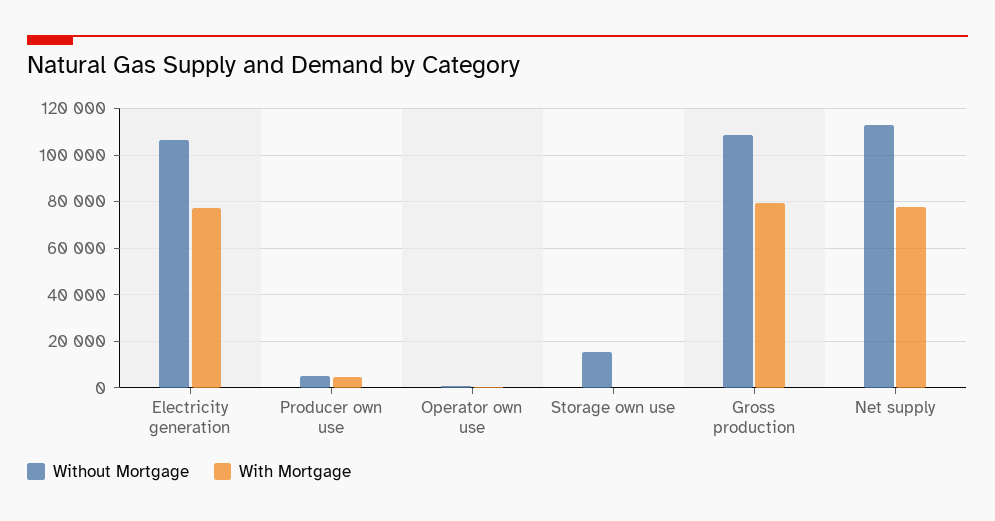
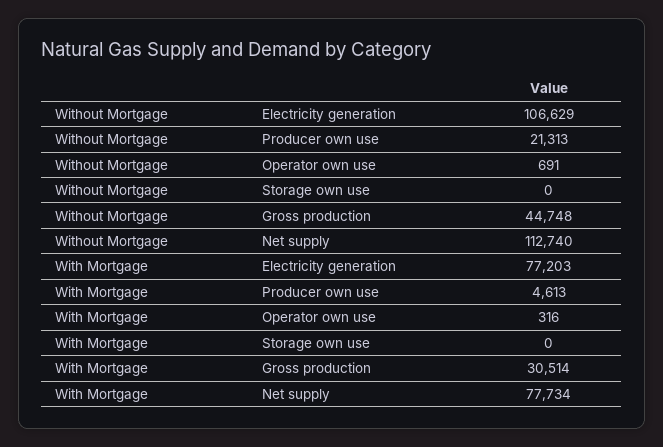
  {
    "Without Mortgage": {
      "Electricity generation": 106629,
-     "Producer own use": 5000,
+     "Producer own use": 21313,
      "Operator own use": 691,
-     "Storage own use": 15000,
+     "Storage own use": 0,
-     "Gross production": 110000,
+     "Gross production": 44748,
      "Net supply": 112740
    },
    "With Mortgage": {
      "Electricity generation": 77203,
      "Producer own use": 4613,
      "Operator own use": 316,
      "Storage own use": 0,
-     "Gross production": 80000,
+     "Gross production": 30514,
      "Net supply": 77734
    }
  }

